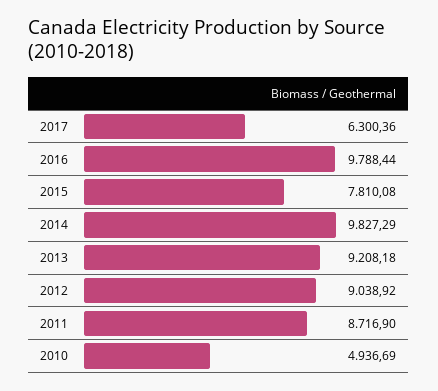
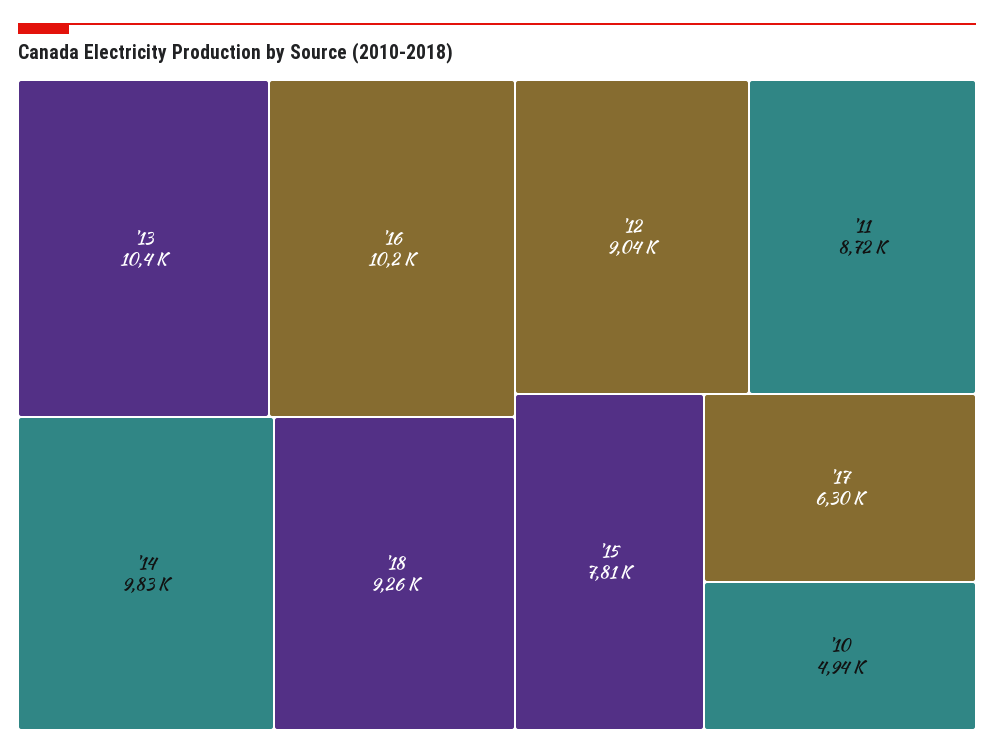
  {
    "2017": 6300.36,
-   "2016": 9788.44,
+   "2016": 10200,
    "2015": 7810.08,
    "2014": 9827.29,
-   "2013": 9208.18,
+   "2013": 10400,
    "2012": 9038.92,
    "2011": 8716.9,
-   "2010": 4936.69
+   "2010": 4936.69,
+   "'18": 9260
  }

